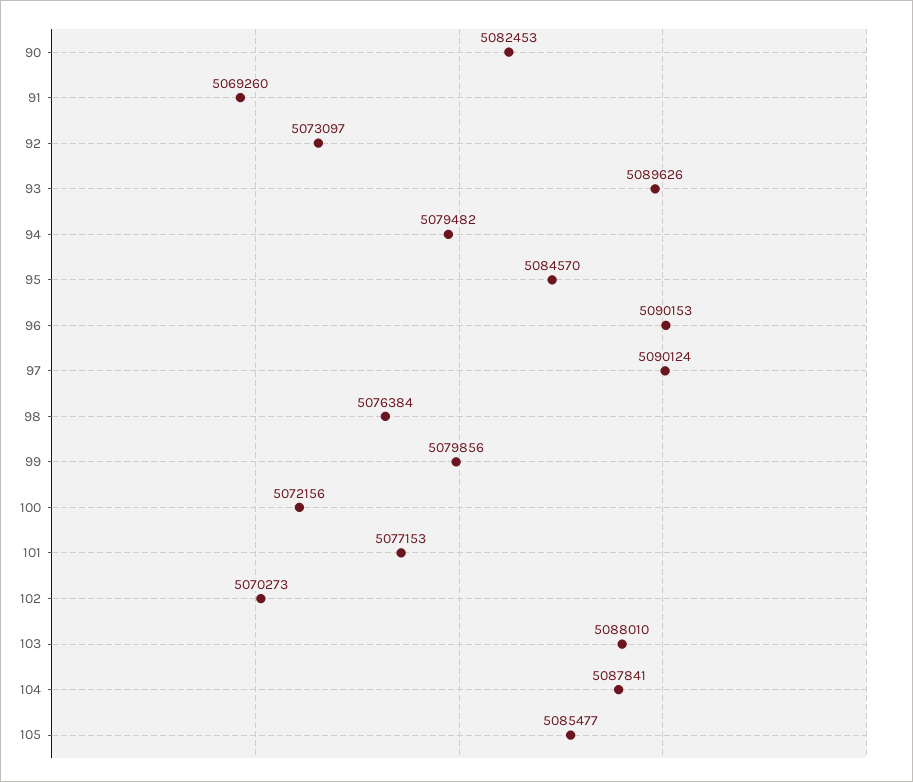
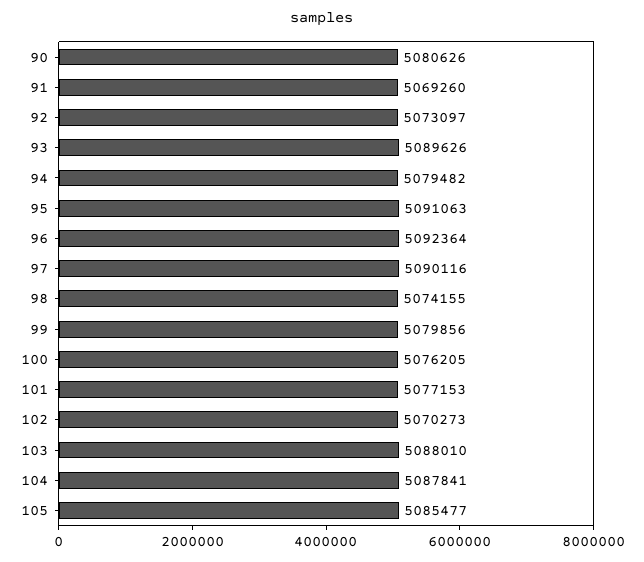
  {
-   "90": 5082453,
+   "90": 5080626,
    "91": 5069260,
    "92": 5073097,
    "93": 5089626,
    "94": 5079482,
-   "95": 5084570,
+   "95": 5091063,
-   "96": 5090153,
+   "96": 5092364,
-   "97": 5090124,
+   "97": 5090116,
-   "98": 5076384,
+   "98": 5074155,
    "99": 5079856,
-   "100": 5072156,
+   "100": 5076205,
    "101": 5077153,
    "102": 5070273,
    "103": 5088010,
    "104": 5087841,
    "105": 5085477
  }

